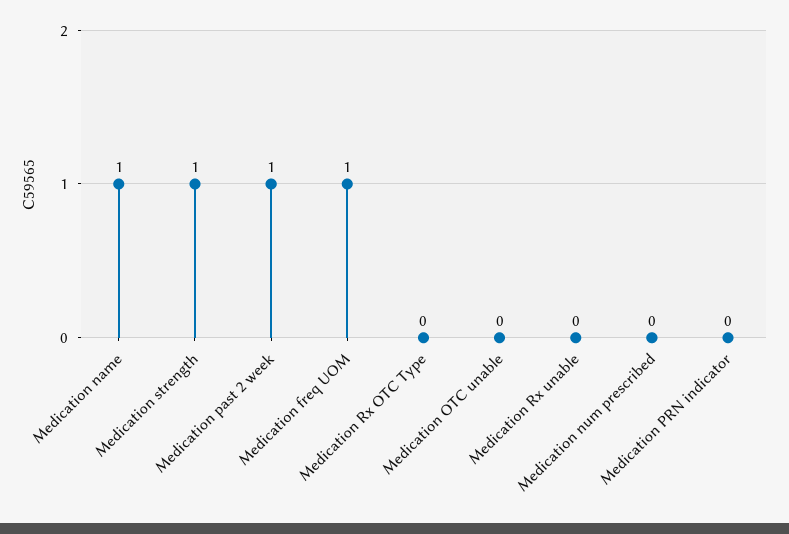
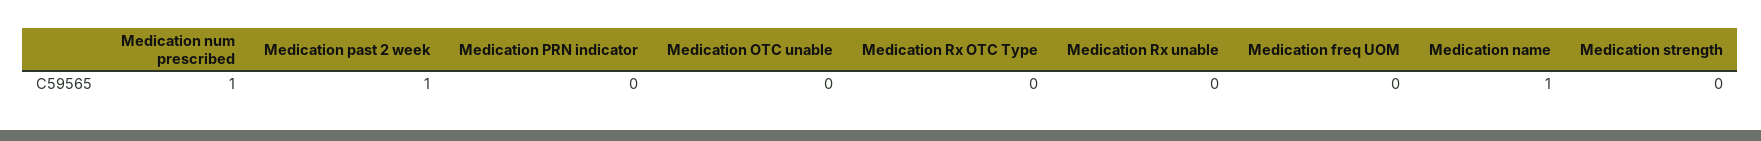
  {
    "Medication name": 1,
-   "Medication strength": 1,
+   "Medication strength": 0,
    "Medication past 2 week": 1,
-   "Medication freq UOM": 1,
+   "Medication freq UOM": 0,
    "Medication Rx OTC Type": 0,
    "Medication OTC unable": 0,
    "Medication Rx unable": 0,
-   "Medication num prescribed": 0,
+   "Medication num prescribed": 1,
    "Medication PRN indicator": 0
  }

